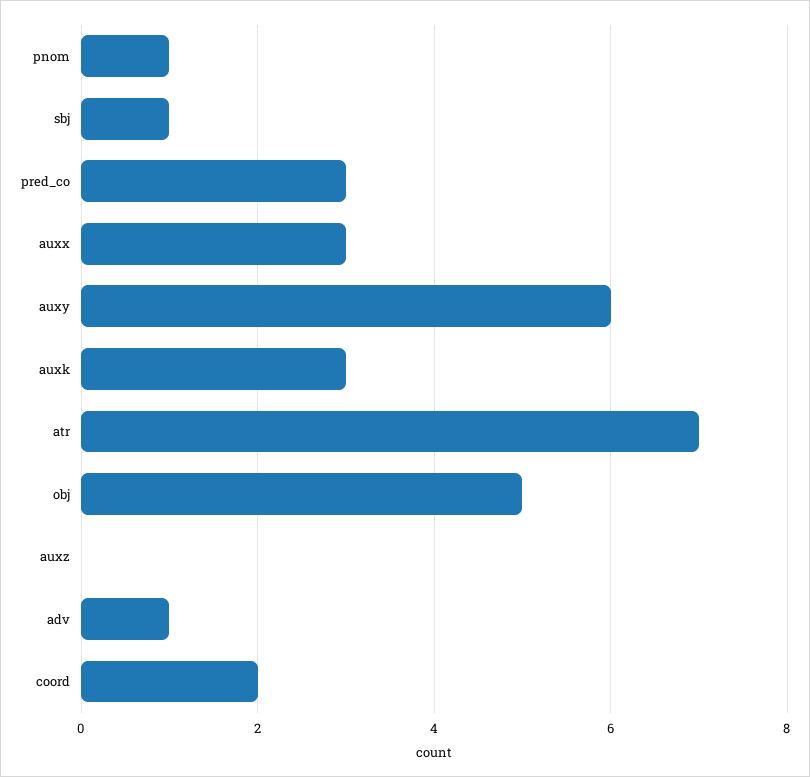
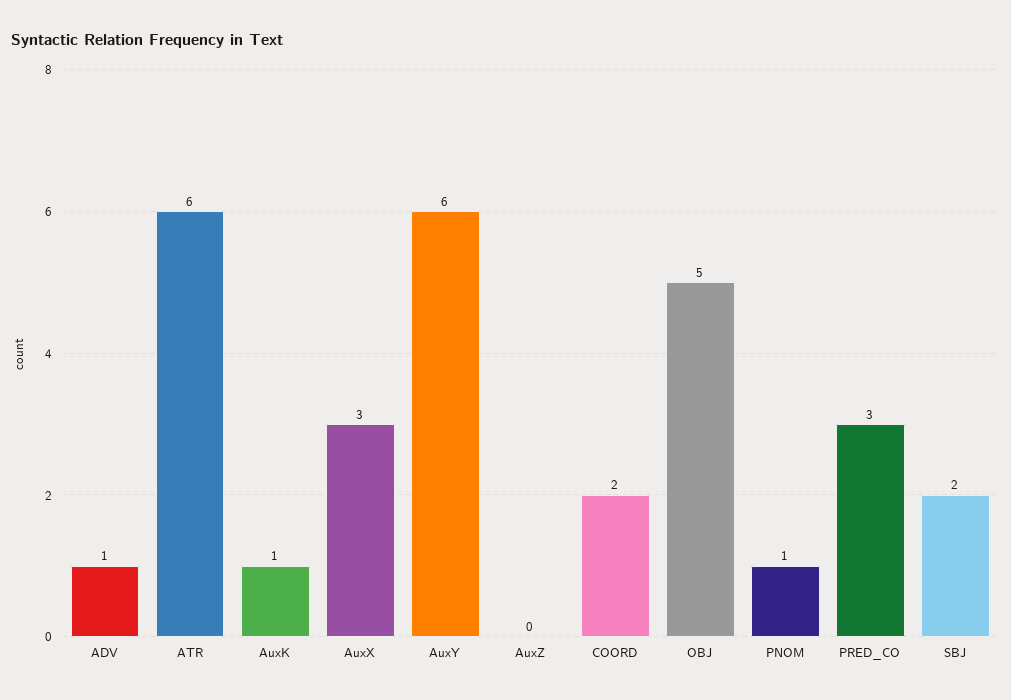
  {
    "pnom": 1,
-   "sbj": 1,
+   "sbj": 2,
    "pred_co": 3,
    "auxx": 3,
    "auxy": 6,
-   "auxk": 3,
+   "auxk": 1,
-   "atr": 7,
+   "atr": 6,
    "obj": 5,
    "auxz": 0,
    "adv": 1,
    "coord": 2
  }

